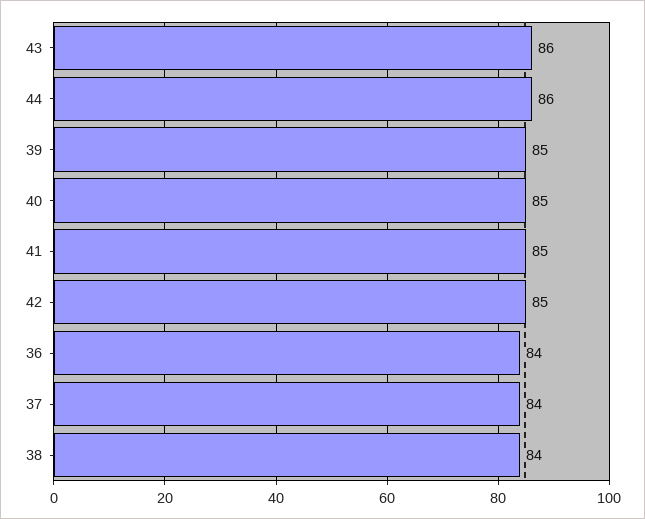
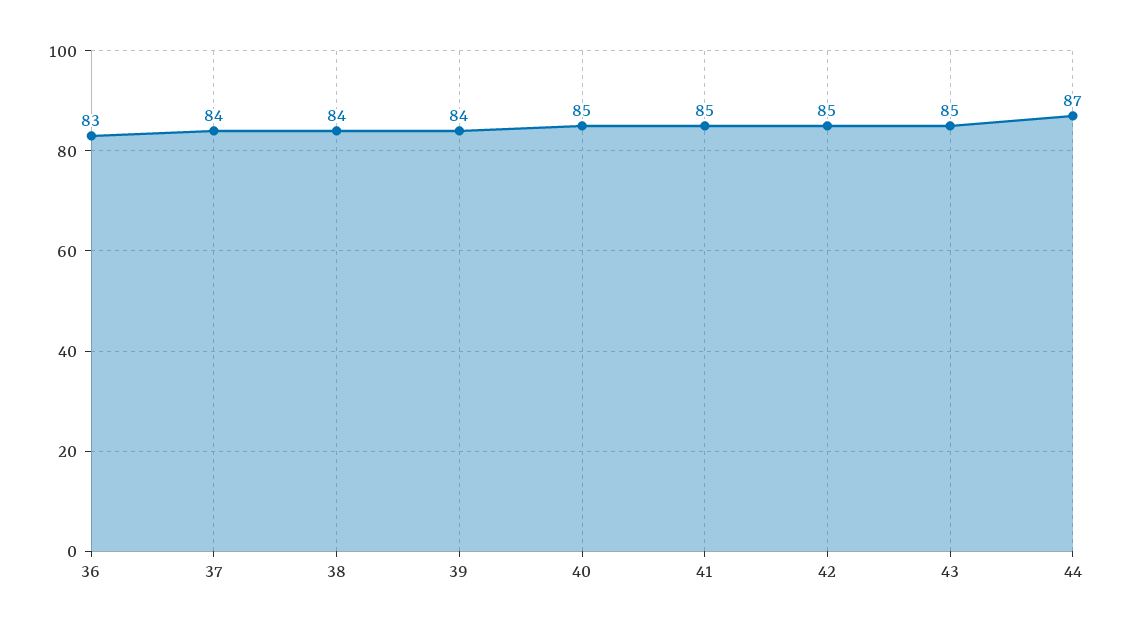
  {
-   "43": 86,
+   "43": 85,
-   "44": 86,
+   "44": 87,
-   "39": 85,
+   "39": 84,
    "40": 85,
    "41": 85,
    "42": 85,
-   "36": 84,
+   "36": 83,
    "37": 84,
    "38": 84
  }

